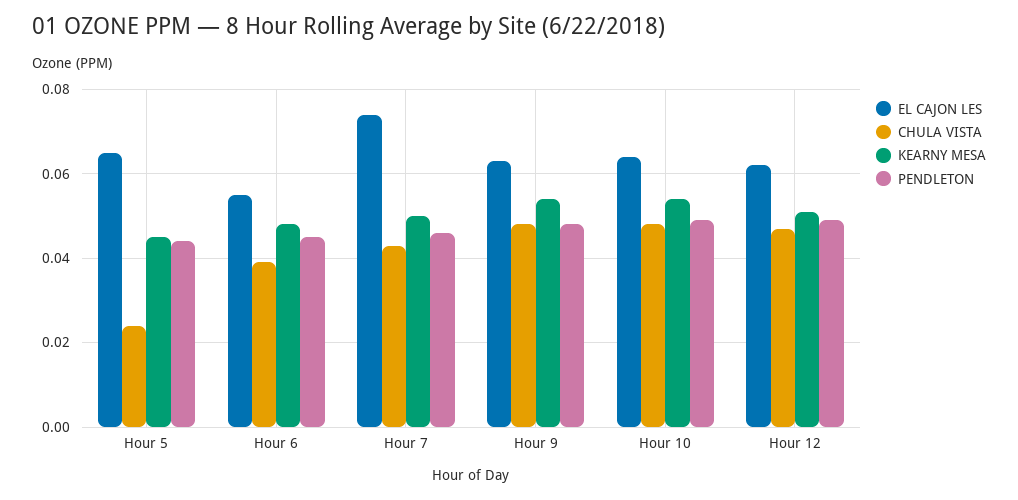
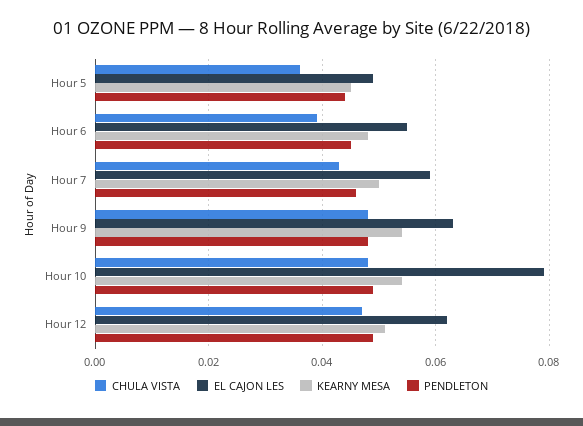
  {
    "EL CAJON LES": {
-     "Hour 5": 0.065,
+     "Hour 5": 0.05,
      "Hour 6": 0.055,
-     "Hour 7": 0.075,
+     "Hour 7": 0.06,
      "Hour 9": 0.065,
-     "Hour 10": 0.065,
+     "Hour 10": 0.08,
      "Hour 12": 0.06
    },
    "CHULA VISTA": {
-     "Hour 5": 0.025,
+     "Hour 5": 0.035,
      "Hour 6": 0.04,
      "Hour 7": 0.045,
      "Hour 9": 0.05,
      "Hour 10": 0.05,
      "Hour 12": 0.045
    },
    "KEARNY MESA": {
      "Hour 5": 0.045,
      "Hour 6": 0.05,
      "Hour 7": 0.05,
      "Hour 9": 0.055,
      "Hour 10": 0.055,
      "Hour 12": 0.05
    },
    "PENDLETON": {
      "Hour 5": 0.045,
      "Hour 6": 0.045,
      "Hour 7": 0.045,
      "Hour 9": 0.05,
      "Hour 10": 0.05,
      "Hour 12": 0.05
    }
  }

